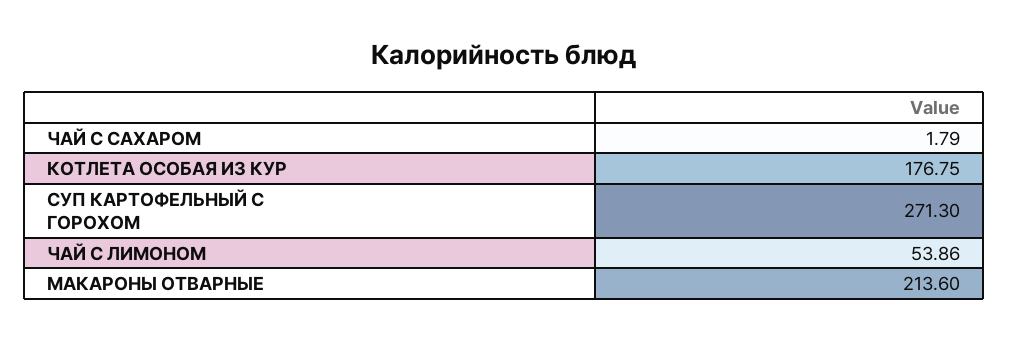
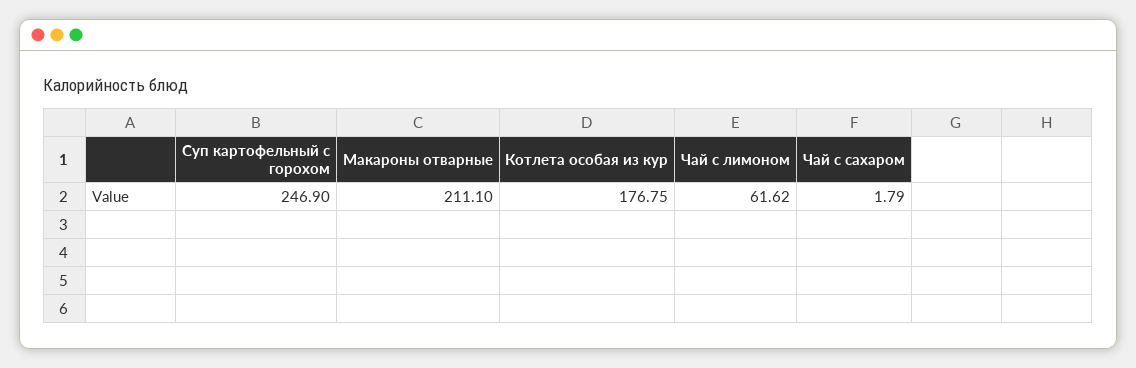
  {
    "ЧАЙ С САХАРОМ": 1.79,
    "КОТЛЕТА ОСОБАЯ ИЗ КУР": 176.75,
-   "СУП КАРТОФЕЛЬНЫЙ С ГОРОХОМ": 271.3,
+   "СУП КАРТОФЕЛЬНЫЙ С ГОРОХОМ": 246.9,
-   "ЧАЙ С ЛИМОНОМ": 53.86,
+   "ЧАЙ С ЛИМОНОМ": 61.62,
-   "МАКАРОНЫ ОТВАРНЫЕ": 213.6
+   "МАКАРОНЫ ОТВАРНЫЕ": 211.1
  }

